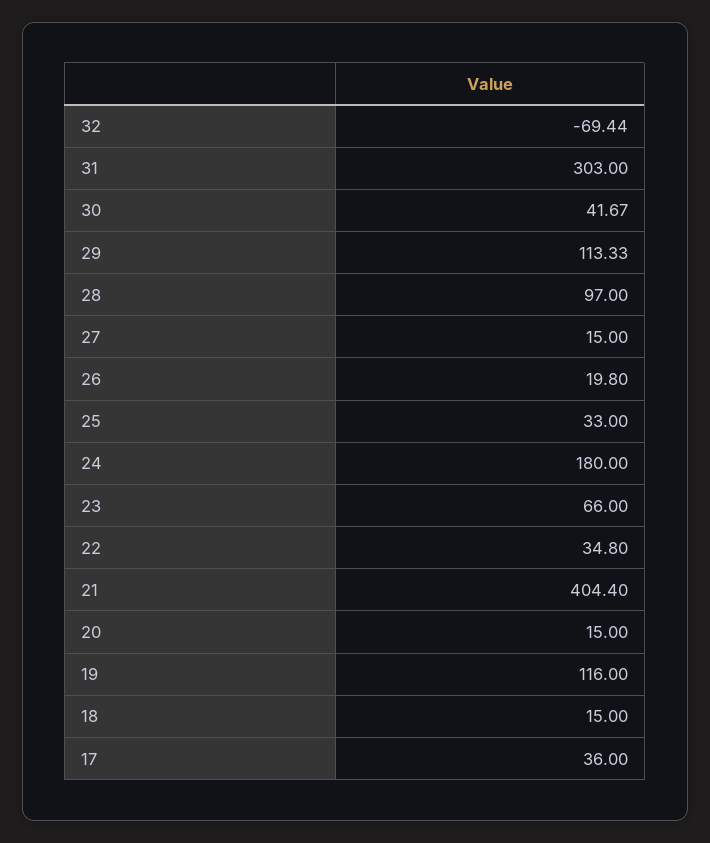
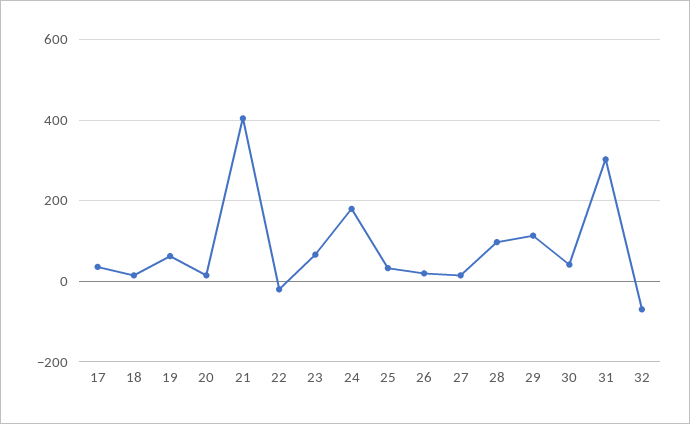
  {
    "32": -69.44,
    "31": 303,
    "30": 41.67,
    "29": 113.33,
    "28": 97,
    "27": 15,
    "26": 19.8,
    "25": 33,
    "24": 180,
    "23": 66,
-   "22": 34.8,
+   "22": -20,
    "21": 404.4,
    "20": 15,
-   "19": 116,
+   "19": 60,
    "18": 15,
    "17": 36
  }

